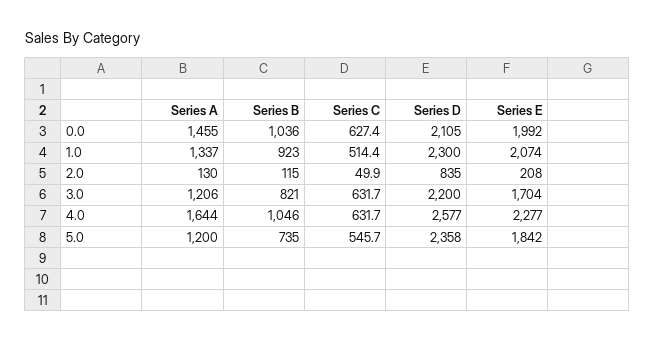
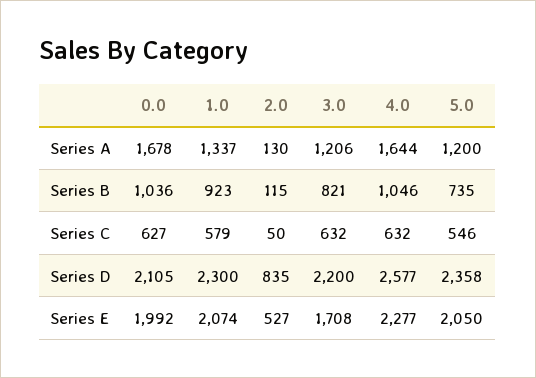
  {
    "Series A": {
-     "0.0": 1455,
+     "0.0": 1678,
      "1.0": 1337,
      "2.0": 130,
      "3.0": 1206,
      "4.0": 1644,
      "5.0": 1200
    },
    "Series B": {
      "0.0": 1036,
      "1.0": 923,
      "2.0": 115,
      "3.0": 821,
      "4.0": 1046,
      "5.0": 735
    },
    "Series C": {
      "0.0": 627.4,
-     "1.0": 514.4,
+     "1.0": 579,
      "2.0": 49.9,
      "3.0": 631.7,
      "4.0": 631.7,
      "5.0": 545.7
    },
    "Series D": {
      "0.0": 2105,
      "1.0": 2300,
      "2.0": 835,
      "3.0": 2200,
      "4.0": 2577,
      "5.0": 2358
    },
    "Series E": {
      "0.0": 1992,
      "1.0": 2074,
-     "2.0": 208,
+     "2.0": 527,
-     "3.0": 1704,
+     "3.0": 1708,
      "4.0": 2277,
-     "5.0": 1842
+     "5.0": 2050
    }
  }

